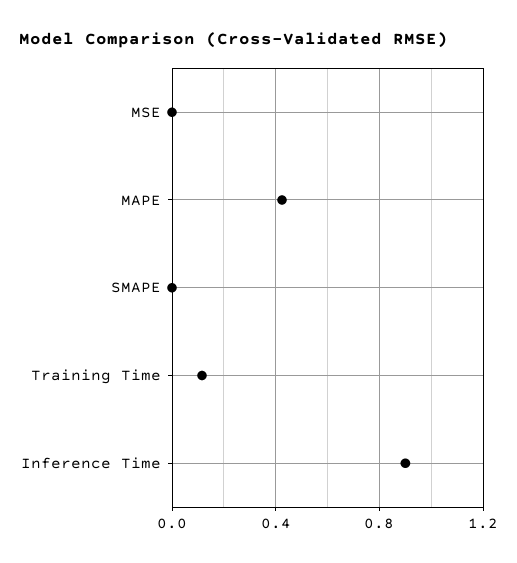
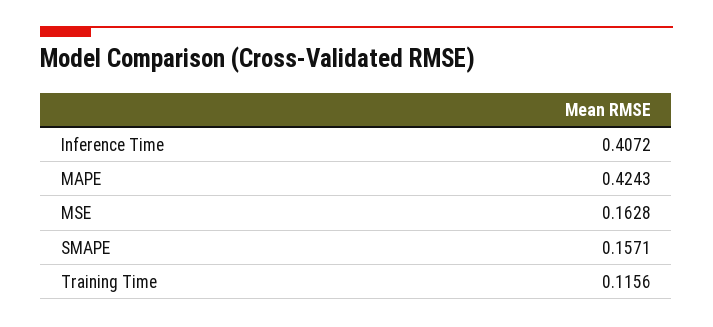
  {
-   "MSE": 0,
+   "MSE": 0.1628,
    "MAPE": 0.4243,
-   "SMAPE": 0,
+   "SMAPE": 0.1571,
    "Training Time": 0.1156,
-   "Inference Time": 0.9
+   "Inference Time": 0.4072
  }

